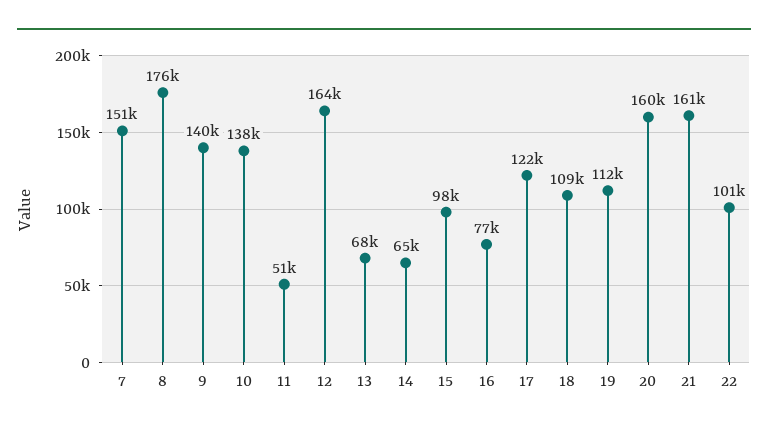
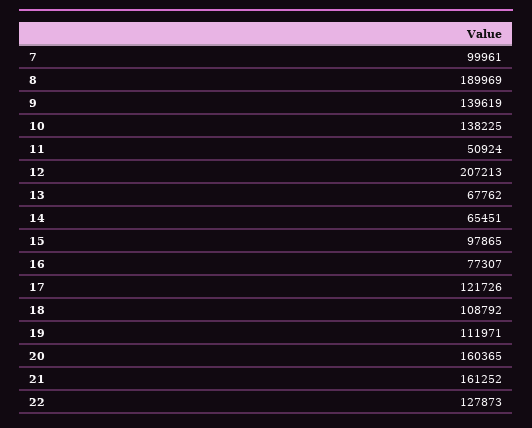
  {
-   "7": 151000,
+   "7": 99961,
-   "8": 176000,
+   "8": 189969,
    "9": 139619,
    "10": 138225,
    "11": 50924,
-   "12": 164000,
+   "12": 207213,
    "13": 67762,
    "14": 65451,
    "15": 97865,
    "16": 77307,
    "17": 121726,
    "18": 108792,
    "19": 111971,
    "20": 160365,
    "21": 161252,
-   "22": 101000
+   "22": 127873
  }

